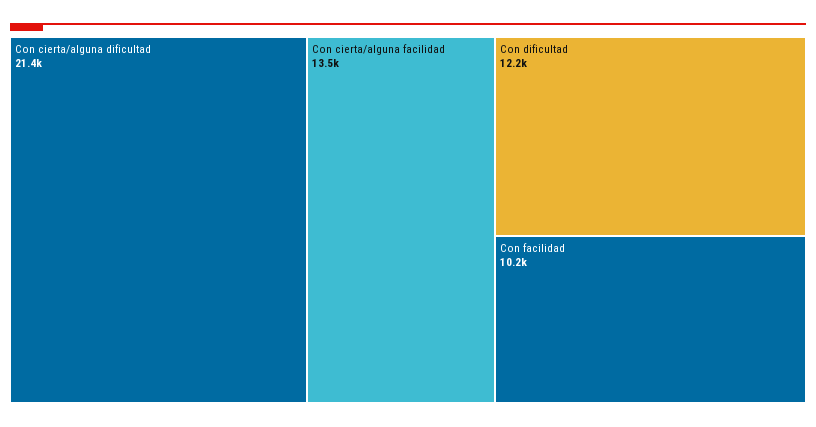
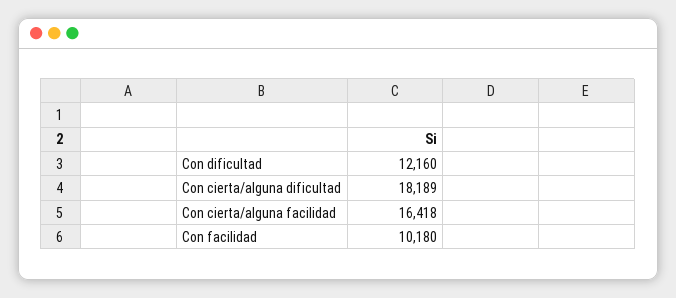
  {
-   "Con cierta/alguna dificultad": 21400,
+   "Con cierta/alguna dificultad": 18189,
-   "Con cierta/alguna facilidad": 13500,
+   "Con cierta/alguna facilidad": 16418,
    "Con dificultad": 12160,
    "Con facilidad": 10180
  }

